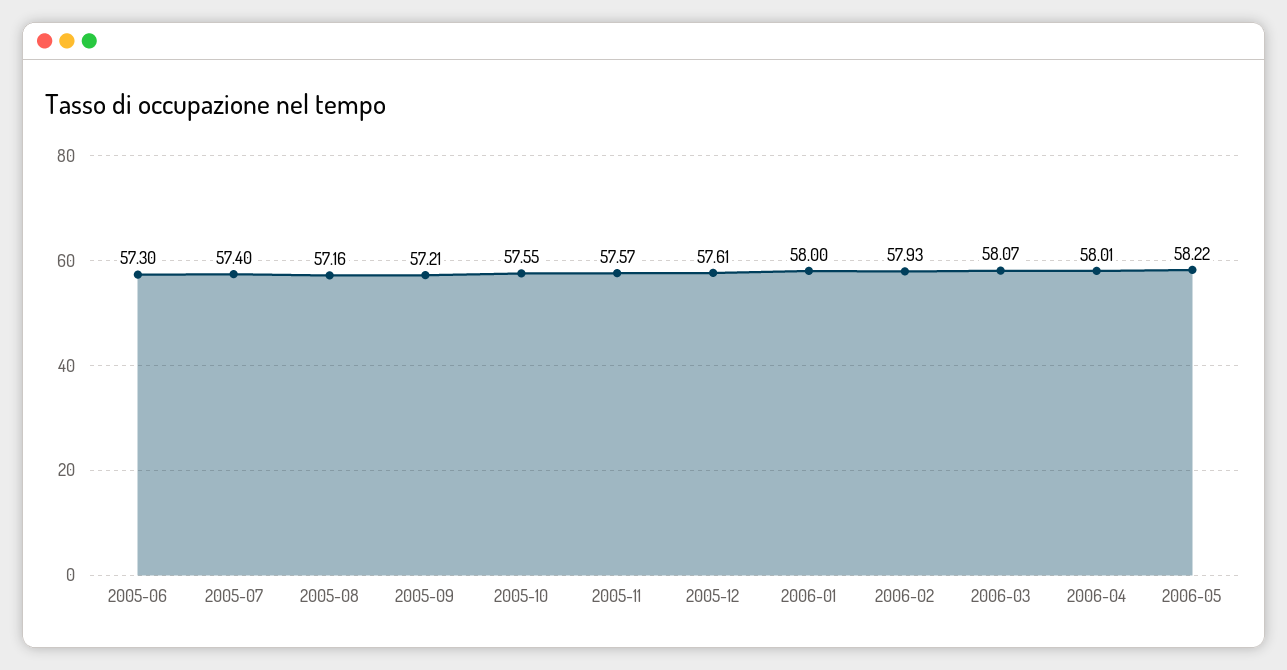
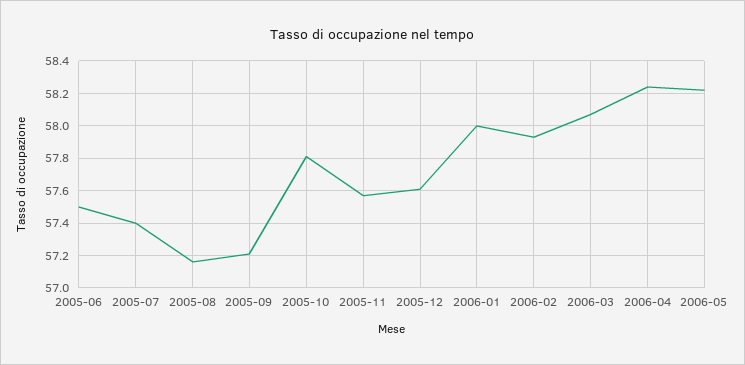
  {
-   "2005-06": 57.3,
+   "2005-06": 57.5,
    "2005-07": 57.4,
    "2005-08": 57.16,
    "2005-09": 57.21,
-   "2005-10": 57.55,
+   "2005-10": 57.8,
    "2005-11": 57.57,
    "2005-12": 57.61,
    "2006-01": 58,
    "2006-02": 57.93,
    "2006-03": 58.07,
-   "2006-04": 58.01,
+   "2006-04": 58.25,
    "2006-05": 58.22
  }

